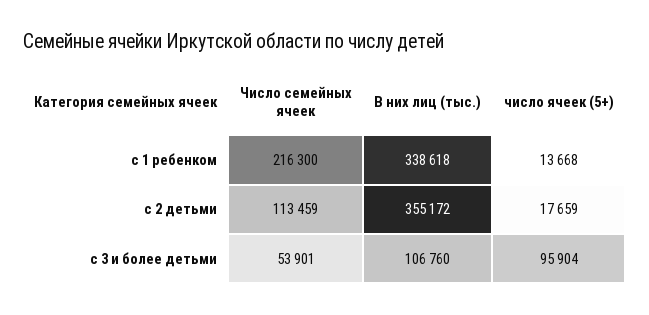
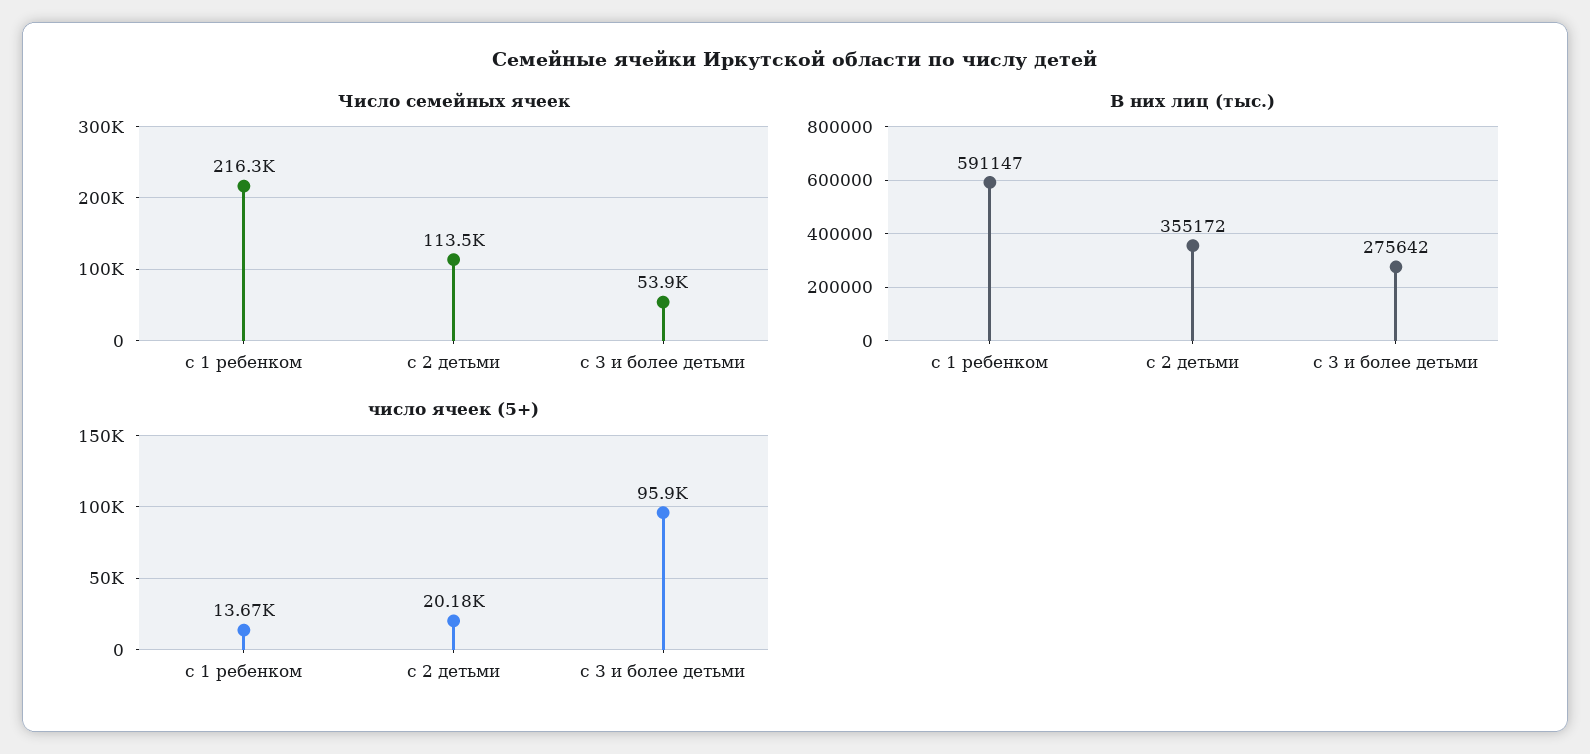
  {
    "Число семейных ячеек": {
      "с 1 ребенком": 216300,
      "с 2 детьми": 113459,
      "с 3 и более детьми": 53901
    },
    "В них лиц (тыс.)": {
-     "с 1 ребенком": 338618,
+     "с 1 ребенком": 591147,
      "с 2 детьми": 355172,
-     "с 3 и более детьми": 106760
+     "с 3 и более детьми": 275642
    },
    "число ячеек (5+)": {
      "с 1 ребенком": 13668,
-     "с 2 детьми": 17659,
+     "с 2 детьми": 20180,
      "с 3 и более детьми": 95904
    }
  }

